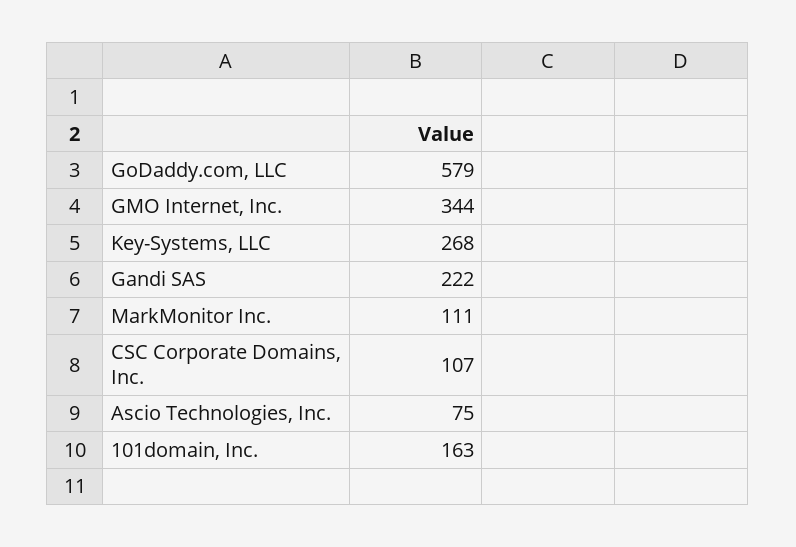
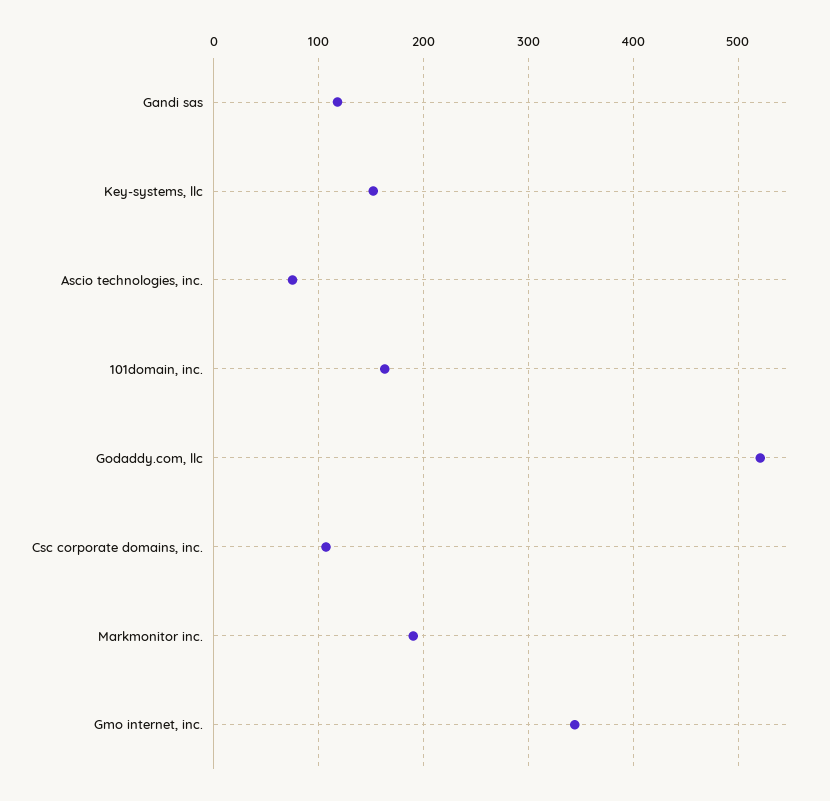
  {
-   "GoDaddy.com, LLC": 579,
+   "GoDaddy.com, LLC": 520,
    "GMO Internet, Inc.": 344,
-   "Key-Systems, LLC": 268,
+   "Key-Systems, LLC": 150,
-   "Gandi SAS": 222,
+   "Gandi SAS": 120,
-   "MarkMonitor Inc.": 111,
+   "MarkMonitor Inc.": 190,
    "CSC Corporate Domains, Inc.": 107,
    "Ascio Technologies, Inc.": 75,
    "101domain, Inc.": 163
  }

